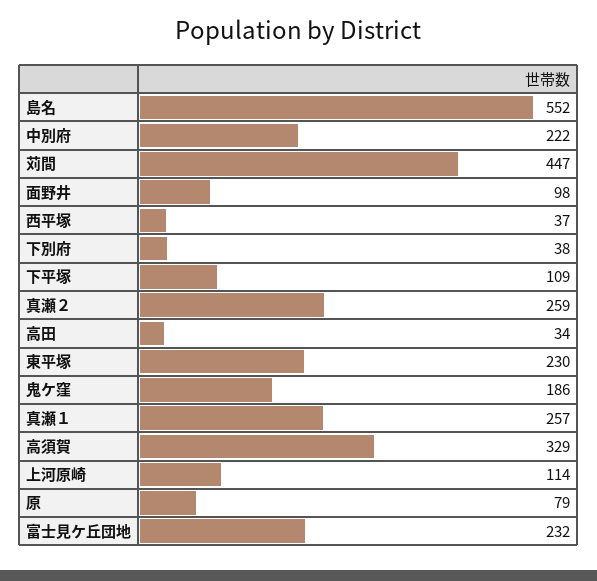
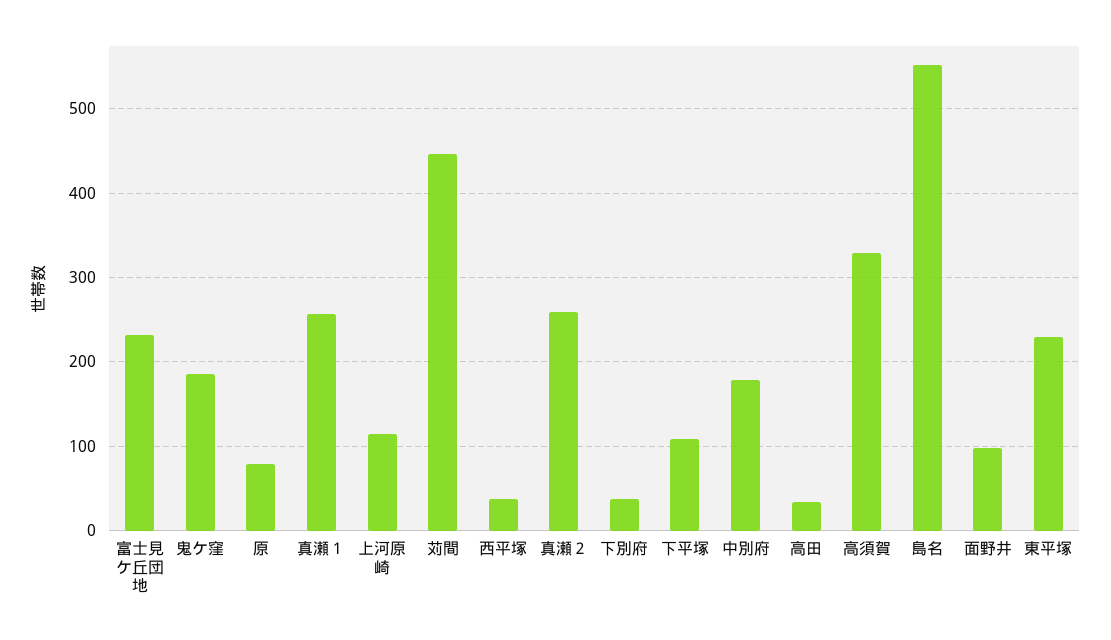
  {
    "島名": 552,
-   "中別府": 222,
+   "中別府": 180,
    "苅間": 447,
    "面野井": 98,
    "西平塚": 37,
    "下別府": 38,
    "下平塚": 109,
    "真瀬２": 259,
    "高田": 34,
    "東平塚": 230,
    "鬼ケ窪": 186,
    "真瀬１": 257,
    "高須賀": 329,
    "上河原崎": 114,
    "原": 79,
    "富士見ケ丘団地": 232
  }

